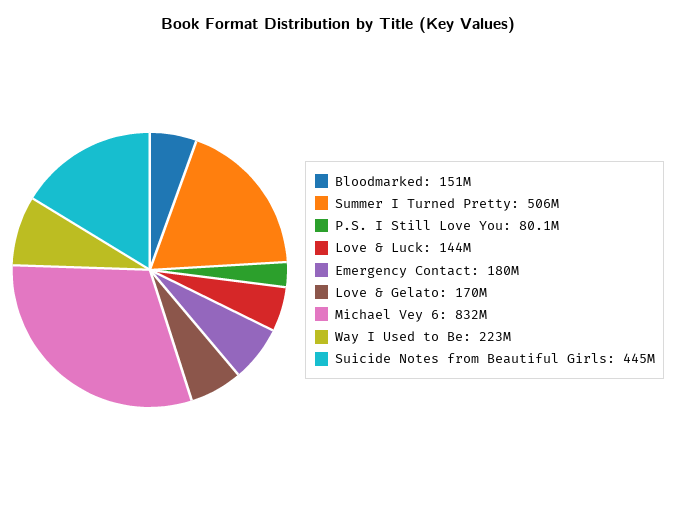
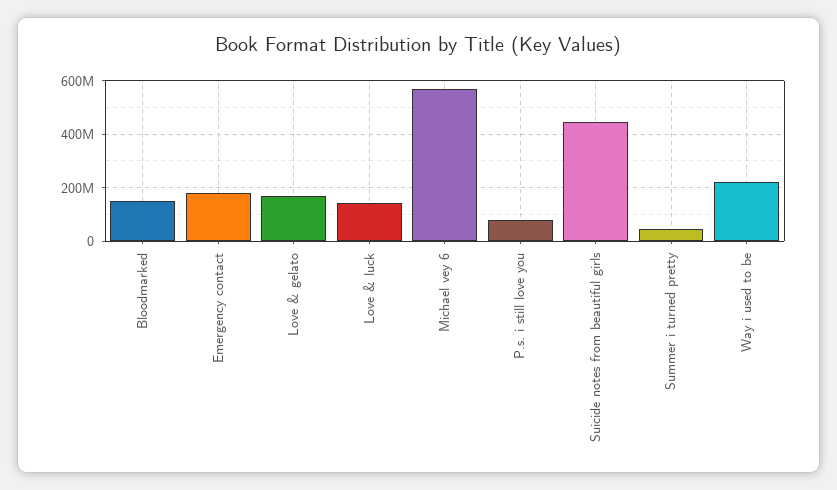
  {
    "Bloodmarked": 151000000,
-   "Summer I Turned Pretty": 506000000,
+   "Summer I Turned Pretty": 50000000,
    "P.S. I Still Love You": 80100000,
    "Love & Luck": 144000000,
    "Emergency Contact": 180000000,
    "Love & Gelato": 170000000,
-   "Michael Vey 6": 832000000,
+   "Michael Vey 6": 575000000,
    "Way I Used to Be": 223000000,
    "Suicide Notes from Beautiful Girls": 445000000
  }

